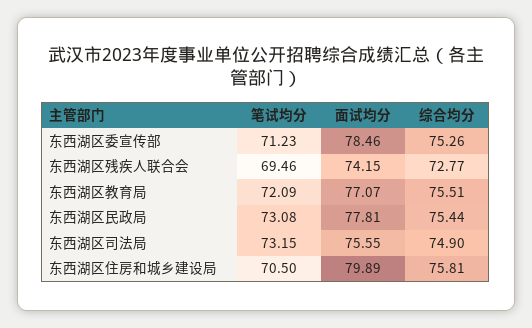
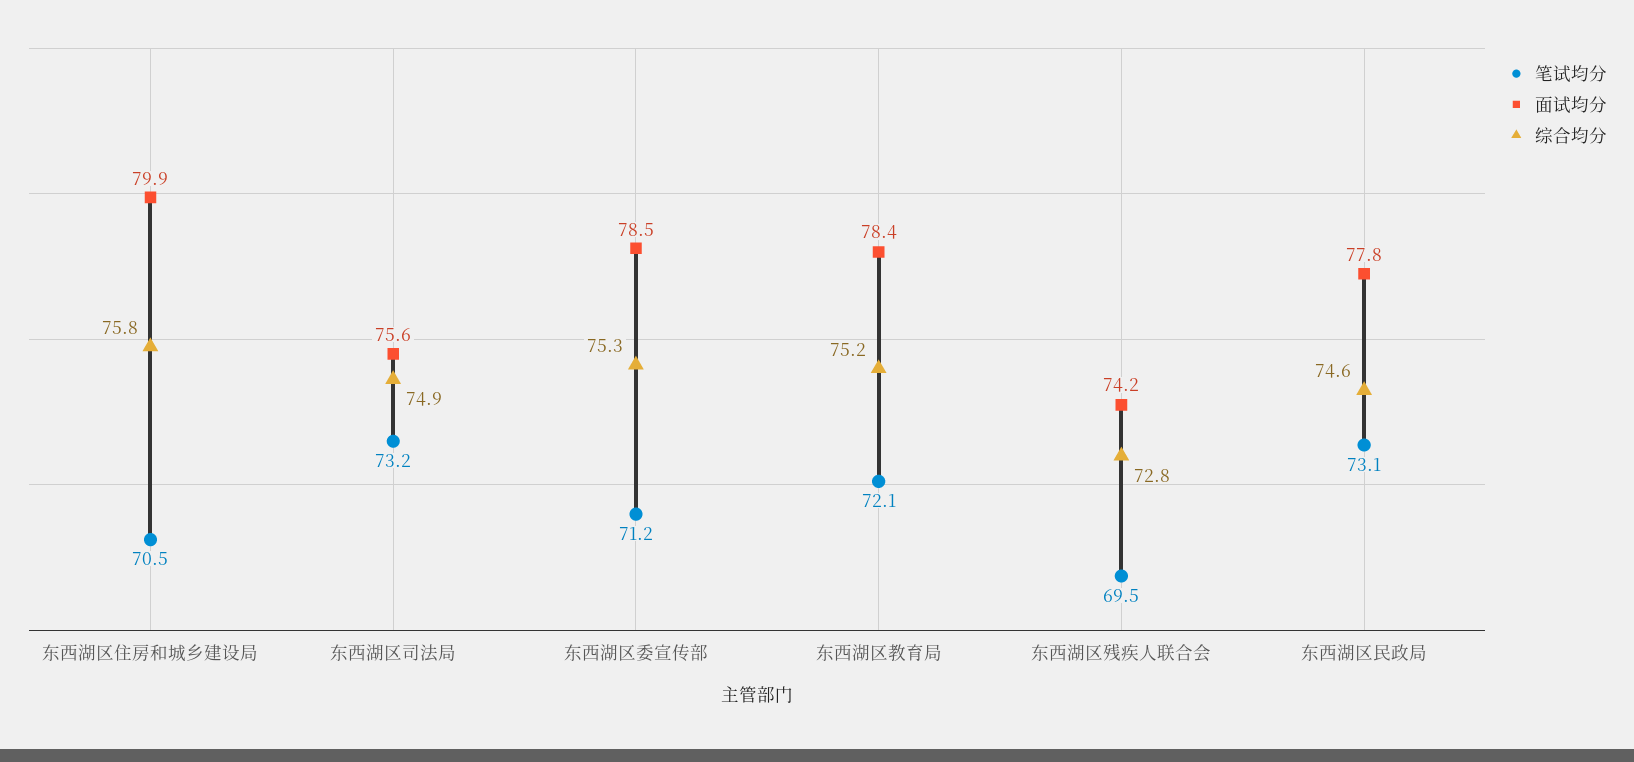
  {
    "笔试均分": {
      "东西湖区委宣传部": 71.23,
      "东西湖区残疾人联合会": 69.46,
      "东西湖区教育局": 72.09,
      "东西湖区民政局": 73.08,
      "东西湖区司法局": 73.15,
      "东西湖区住房和城乡建设局": 70.5
    },
    "面试均分": {
      "东西湖区委宣传部": 78.46,
      "东西湖区残疾人联合会": 74.15,
-     "东西湖区教育局": 77.07,
+     "东西湖区教育局": 78.4,
      "东西湖区民政局": 77.81,
      "东西湖区司法局": 75.55,
      "东西湖区住房和城乡建设局": 79.89
    },
    "综合均分": {
      "东西湖区委宣传部": 75.26,
      "东西湖区残疾人联合会": 72.77,
-     "东西湖区教育局": 75.51,
+     "东西湖区教育局": 75.2,
-     "东西湖区民政局": 75.44,
+     "东西湖区民政局": 74.6,
      "东西湖区司法局": 74.9,
      "东西湖区住房和城乡建设局": 75.81
    }
  }

